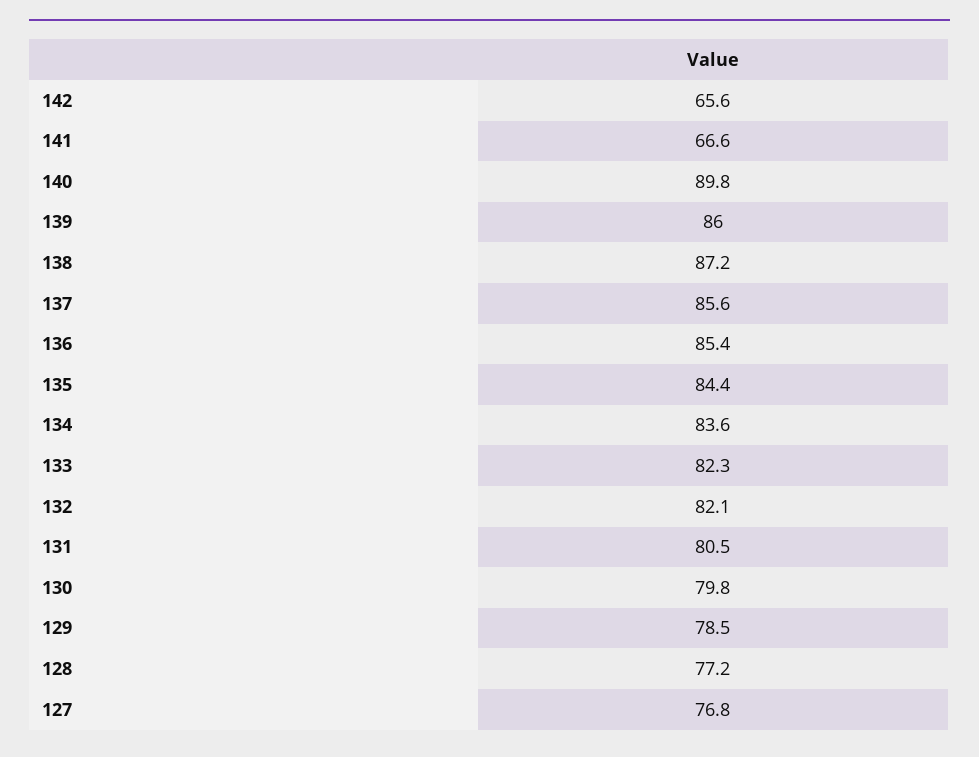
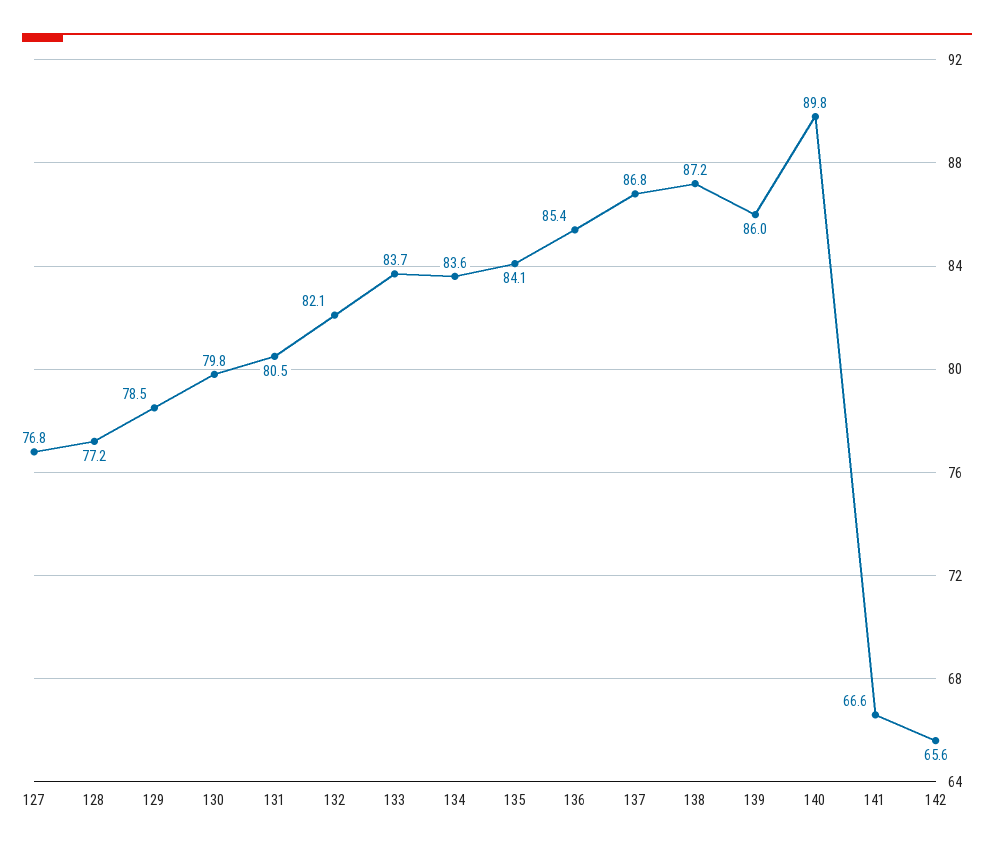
  {
    "142": 65.6,
    "141": 66.6,
    "140": 89.8,
    "139": 86,
    "138": 87.2,
-   "137": 85.6,
+   "137": 86.8,
    "136": 85.4,
-   "135": 84.4,
+   "135": 84.1,
    "134": 83.6,
-   "133": 82.3,
+   "133": 83.7,
    "132": 82.1,
    "131": 80.5,
    "130": 79.8,
    "129": 78.5,
    "128": 77.2,
    "127": 76.8
  }

